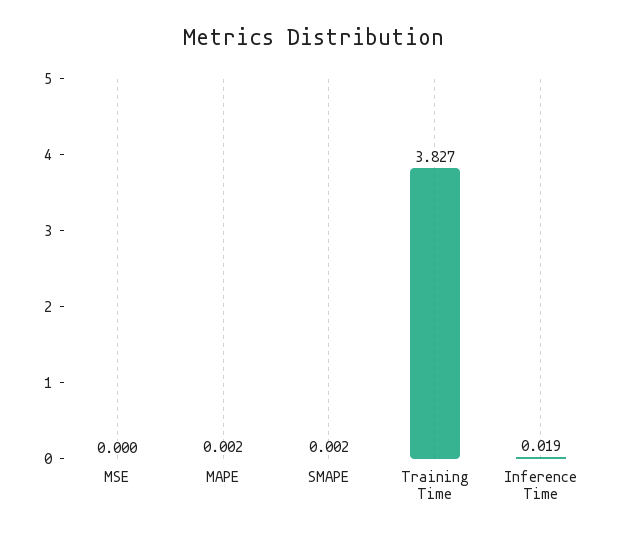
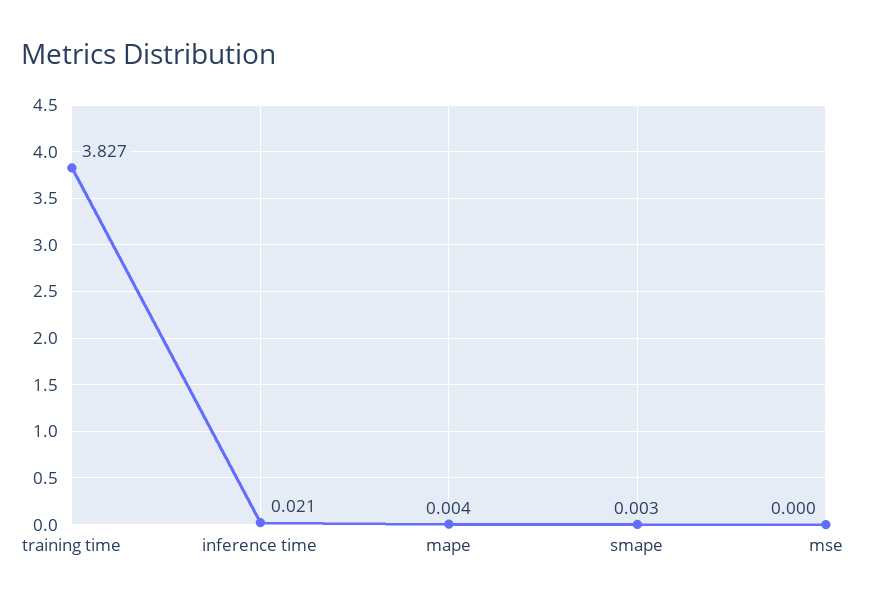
  {
    "MSE": 0,
-   "MAPE": 0.002,
+   "MAPE": 0.004,
-   "SMAPE": 0.002,
+   "SMAPE": 0.003,
    "Training Time": 3.827,
-   "Inference Time": 0.019
+   "Inference Time": 0.021
  }

